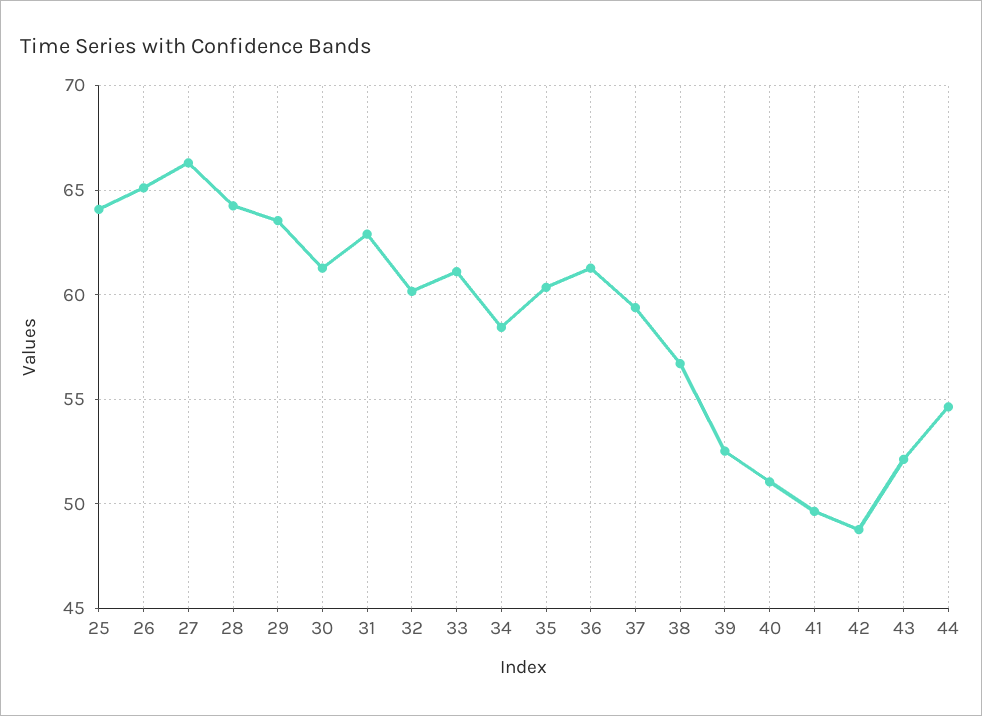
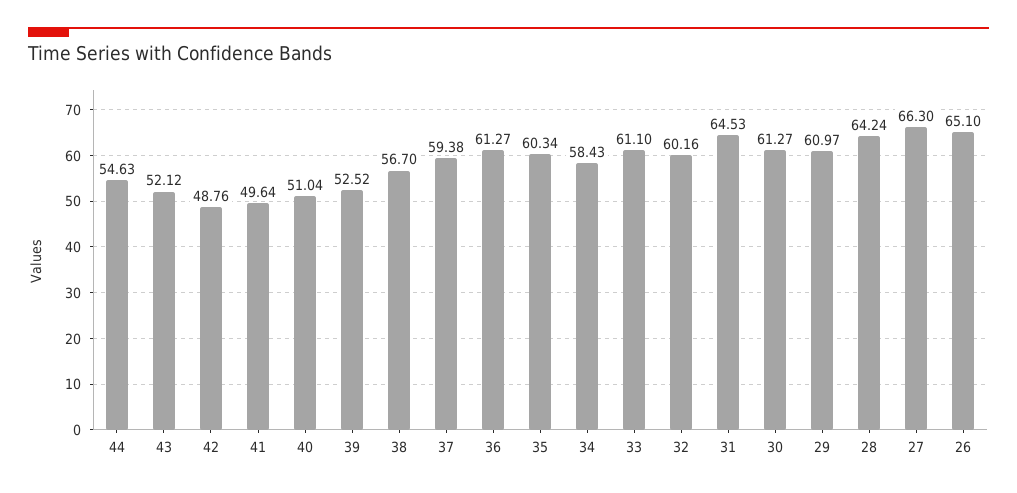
  {
-   "25": 64,
    "26": 65.1,
    "27": 66.3,
    "28": 64.24,
-   "29": 63.5,
+   "29": 60.97,
    "30": 61.27,
-   "31": 63,
+   "31": 64.53,
    "32": 60.16,
    "33": 61.1,
    "34": 58.43,
    "35": 60.34,
    "36": 61.27,
    "37": 59.38,
    "38": 56.7,
    "39": 52.52,
    "40": 51.04,
    "41": 49.64,
    "42": 48.76,
    "43": 52.12,
    "44": 54.63
  }

